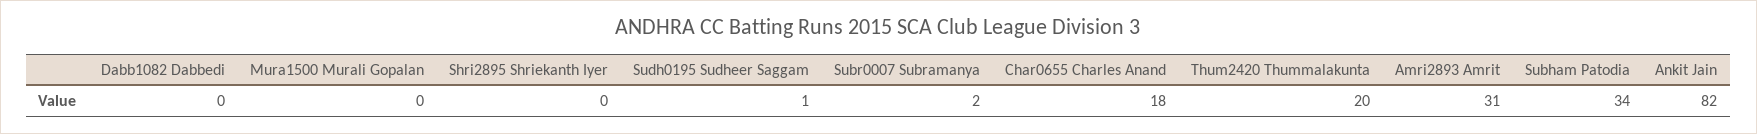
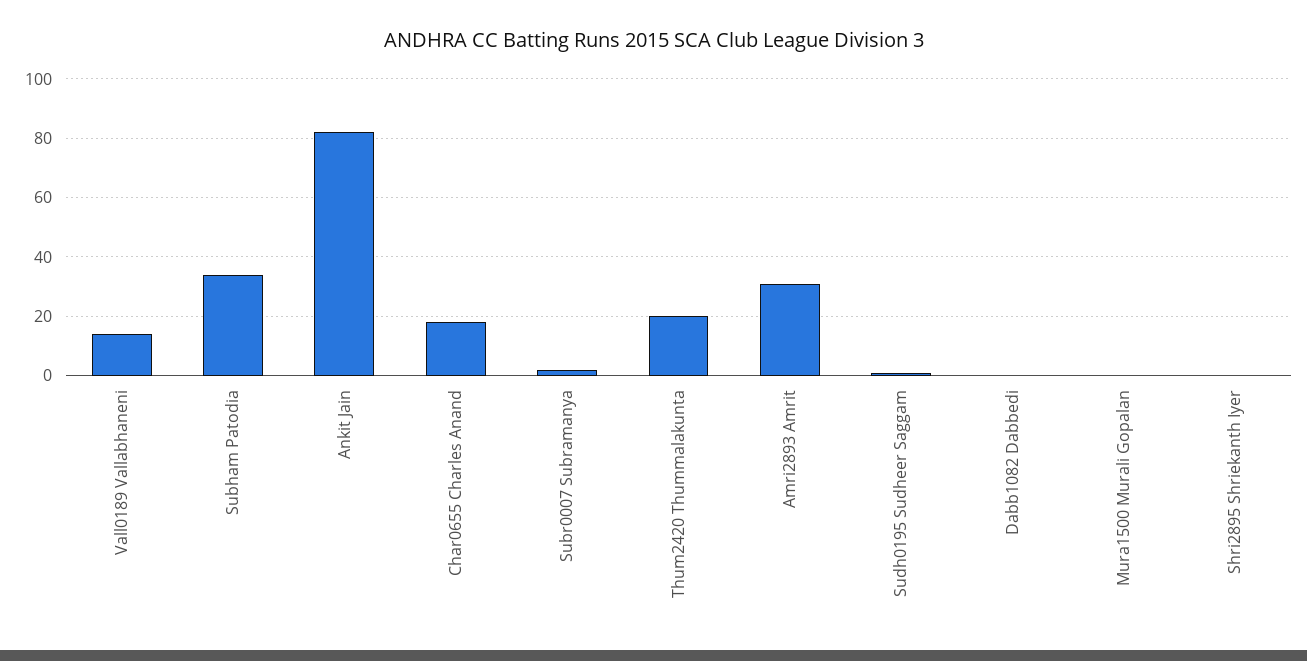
  {
    "Dabb1082 Dabbedi": 0,
    "Mura1500 Murali Gopalan": 0,
    "Shri2895 Shriekanth Iyer": 0,
    "Sudh0195 Sudheer Saggam": 1,
    "Subr0007 Subramanya": 2,
    "Char0655 Charles Anand": 18,
    "Thum2420 Thummalakunta": 20,
    "Amri2893 Amrit": 31,
    "Subham Patodia": 34,
-   "Ankit Jain": 82
+   "Ankit Jain": 82,
+   "Vall0189 Vallabhaneni": 15
  }

